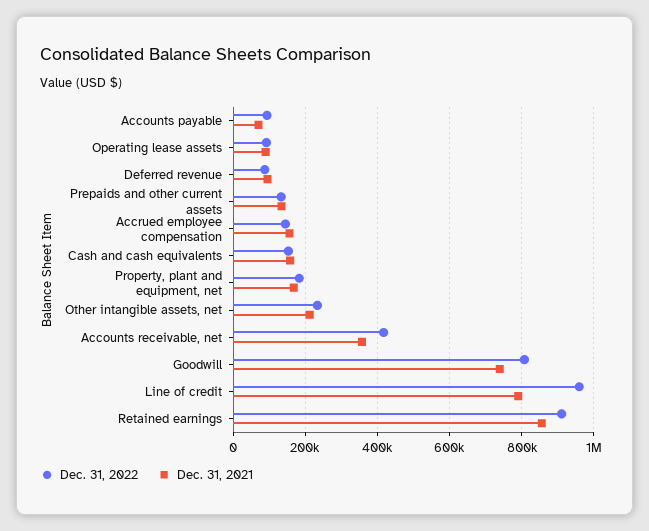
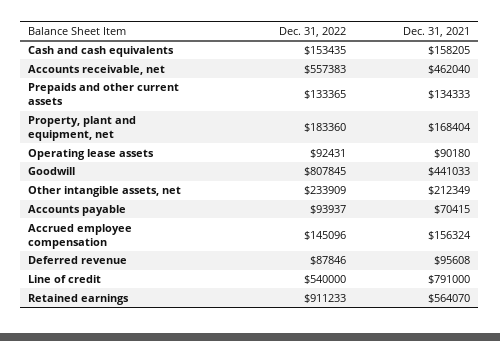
  {
    "Dec. 31, 2022": {
      "Accounts payable": 93937,
      "Operating lease assets": 92431,
      "Deferred revenue": 87846,
      "Prepaids and other current assets": 133365,
      "Accrued employee compensation": 145096,
      "Cash and cash equivalents": 153435,
      "Property, plant and equipment, net": 183360,
      "Other intangible assets, net": 233909,
-     "Accounts receivable, net": 420000,
+     "Accounts receivable, net": 557383,
      "Goodwill": 807845,
-     "Line of credit": 960000,
+     "Line of credit": 540000,
      "Retained earnings": 911233
    },
    "Dec. 31, 2021": {
      "Accounts payable": 70415,
      "Operating lease assets": 90180,
      "Deferred revenue": 95608,
      "Prepaids and other current assets": 134333,
      "Accrued employee compensation": 156324,
      "Cash and cash equivalents": 158205,
      "Property, plant and equipment, net": 168404,
      "Other intangible assets, net": 212349,
-     "Accounts receivable, net": 360000,
+     "Accounts receivable, net": 462040,
-     "Goodwill": 740000,
+     "Goodwill": 441033,
      "Line of credit": 791000,
-     "Retained earnings": 860000
+     "Retained earnings": 564070
    }
  }

